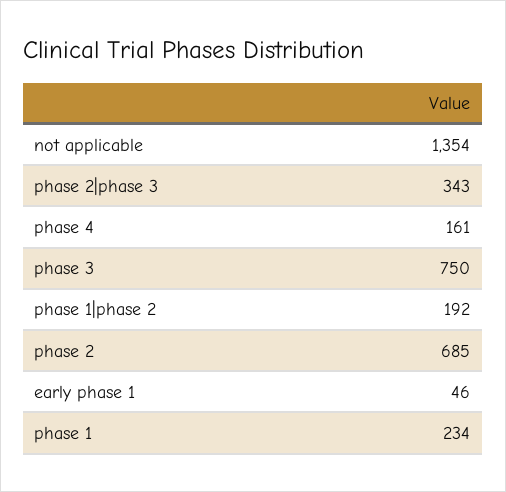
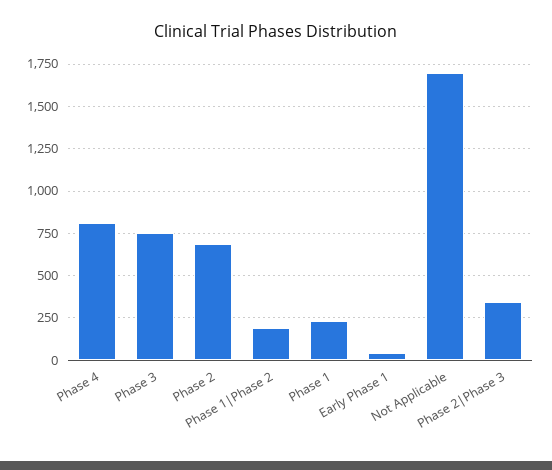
  {
-   "not applicable": 1354,
+   "not applicable": 1700,
    "phase 2|phase 3": 343,
-   "phase 4": 161,
+   "phase 4": 800,
    "phase 3": 750,
    "phase 1|phase 2": 192,
    "phase 2": 685,
    "early phase 1": 46,
    "phase 1": 234
  }

